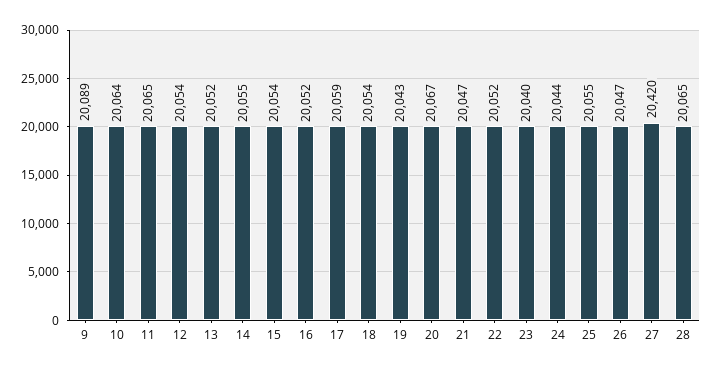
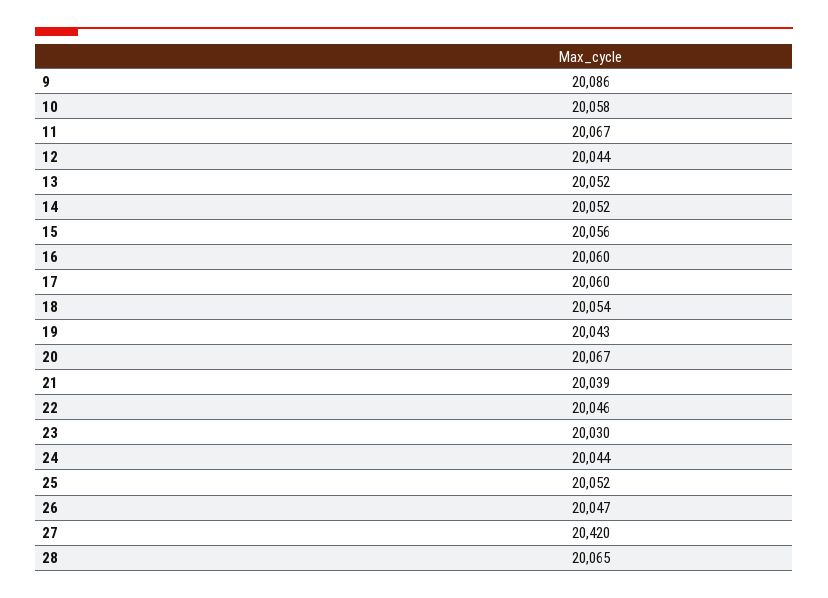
  {
-   "9": 20089,
+   "9": 20086,
-   "10": 20064,
+   "10": 20058,
-   "11": 20065,
+   "11": 20067,
-   "12": 20054,
+   "12": 20044,
    "13": 20052,
-   "14": 20055,
+   "14": 20052,
-   "15": 20054,
+   "15": 20056,
-   "16": 20052,
+   "16": 20060,
-   "17": 20059,
+   "17": 20060,
    "18": 20054,
    "19": 20043,
    "20": 20067,
-   "21": 20047,
+   "21": 20039,
-   "22": 20052,
+   "22": 20046,
-   "23": 20040,
+   "23": 20030,
    "24": 20044,
-   "25": 20055,
+   "25": 20052,
    "26": 20047,
    "27": 20420,
    "28": 20065
  }

